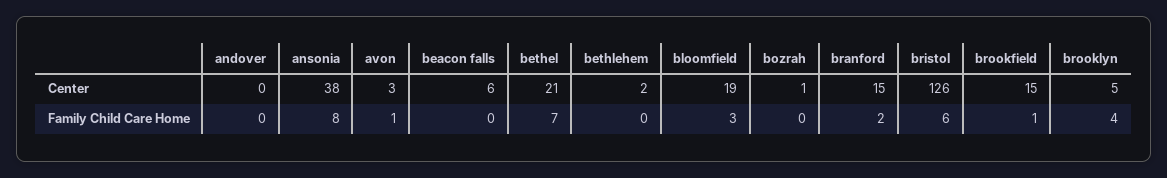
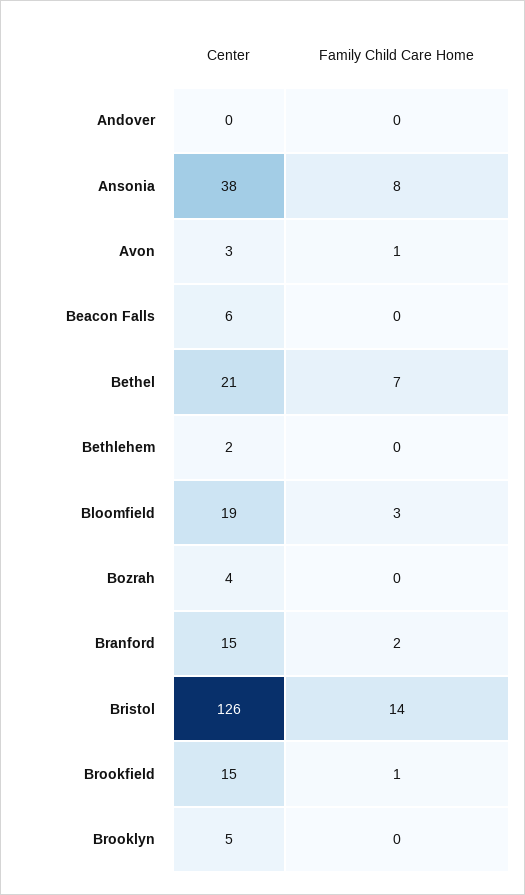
  {
    "andover": {
      "Center": 0,
      "Family Child Care Home": 0
    },
    "ansonia": {
      "Center": 38,
      "Family Child Care Home": 8
    },
    "avon": {
      "Center": 3,
      "Family Child Care Home": 1
    },
    "beacon falls": {
      "Center": 6,
      "Family Child Care Home": 0
    },
    "bethel": {
      "Center": 21,
      "Family Child Care Home": 7
    },
    "bethlehem": {
      "Center": 2,
      "Family Child Care Home": 0
    },
    "bloomfield": {
      "Center": 19,
      "Family Child Care Home": 3
    },
    "bozrah": {
-     "Center": 1,
+     "Center": 4,
      "Family Child Care Home": 0
    },
    "branford": {
      "Center": 15,
      "Family Child Care Home": 2
    },
    "bristol": {
      "Center": 126,
-     "Family Child Care Home": 6
+     "Family Child Care Home": 14
    },
    "brookfield": {
      "Center": 15,
      "Family Child Care Home": 1
    },
    "brooklyn": {
      "Center": 5,
-     "Family Child Care Home": 4
+     "Family Child Care Home": 0
    }
  }

